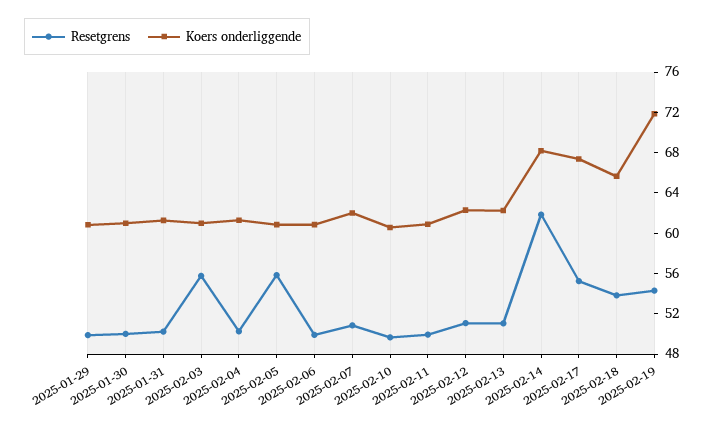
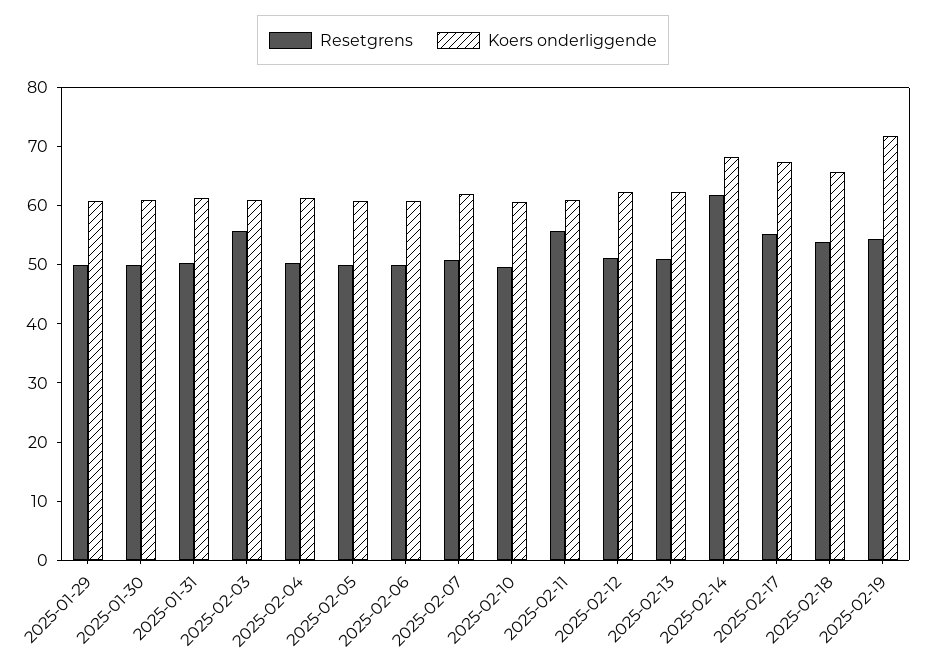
  {
    "Resetgrens": {
      "2025-01-29": 50,
      "2025-01-30": 50,
      "2025-01-31": 50,
      "2025-02-03": 56,
      "2025-02-04": 50,
-     "2025-02-05": 56,
+     "2025-02-05": 50,
      "2025-02-06": 50,
      "2025-02-07": 51,
      "2025-02-10": 50,
-     "2025-02-11": 50,
+     "2025-02-11": 56,
      "2025-02-12": 51,
      "2025-02-13": 51,
      "2025-02-14": 62,
      "2025-02-17": 55,
      "2025-02-18": 54,
      "2025-02-19": 54
    },
    "Koers onderliggende": {
      "2025-01-29": 61,
      "2025-01-30": 61,
      "2025-01-31": 61,
      "2025-02-03": 61,
      "2025-02-04": 61,
      "2025-02-05": 61,
      "2025-02-06": 61,
      "2025-02-07": 62,
      "2025-02-10": 61,
      "2025-02-11": 61,
      "2025-02-12": 62,
      "2025-02-13": 62,
      "2025-02-14": 68,
      "2025-02-17": 67,
      "2025-02-18": 66,
      "2025-02-19": 72
    }
  }

